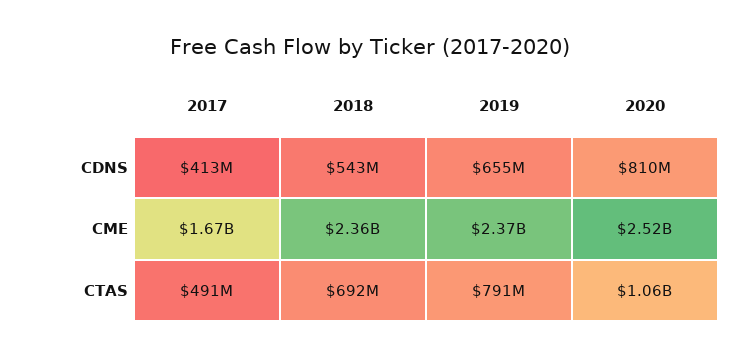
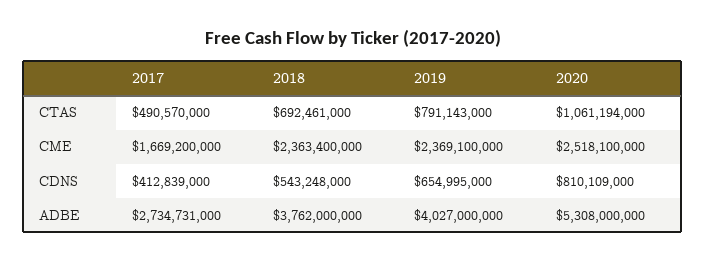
  {
    "2017": {
      "CDNS": 412839000,
      "CME": 1669200000,
-     "CTAS": 490570000
+     "CTAS": 490570000,
+     "ADBE": 2734731000
    },
    "2018": {
      "CDNS": 543248000,
      "CME": 2363400000,
-     "CTAS": 692461000
+     "CTAS": 692461000,
+     "ADBE": 3762000000
    },
    "2019": {
      "CDNS": 654995000,
      "CME": 2369100000,
-     "CTAS": 791143000
+     "CTAS": 791143000,
+     "ADBE": 4027000000
    },
    "2020": {
      "CDNS": 810109000,
      "CME": 2518100000,
-     "CTAS": 1061194000
+     "CTAS": 1061194000,
+     "ADBE": 5308000000
    }
  }

